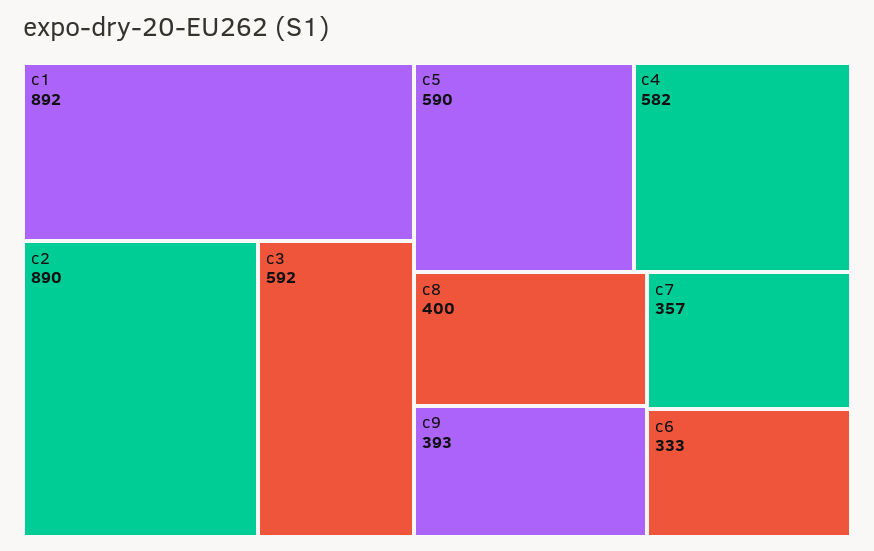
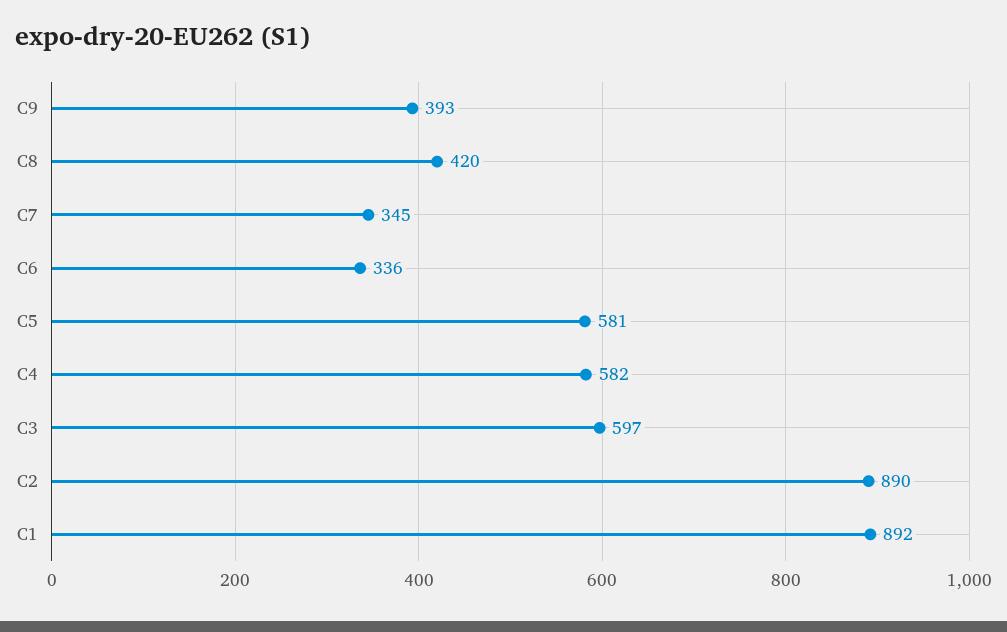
  {
    "c1": 892,
    "c2": 890,
-   "c3": 592,
+   "c3": 597,
-   "c5": 590,
+   "c5": 581,
    "c4": 582,
-   "c8": 400,
+   "c8": 420,
    "c9": 393,
-   "c7": 357,
+   "c7": 345,
-   "c6": 333
+   "c6": 336
  }

